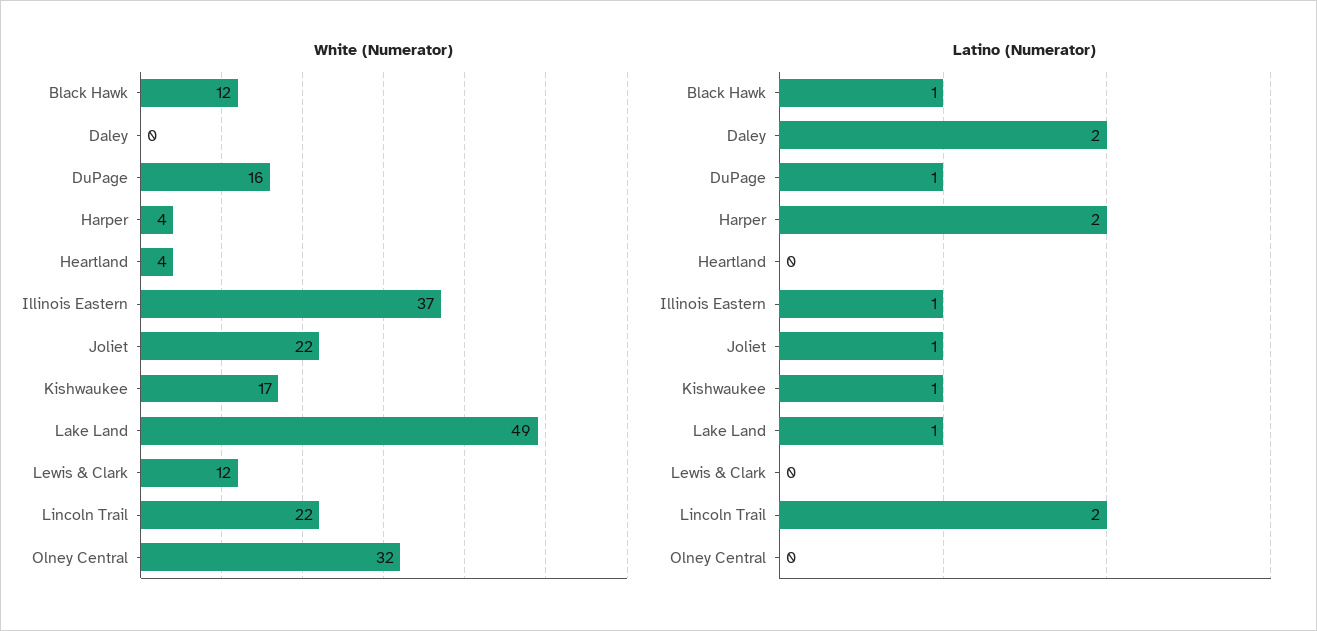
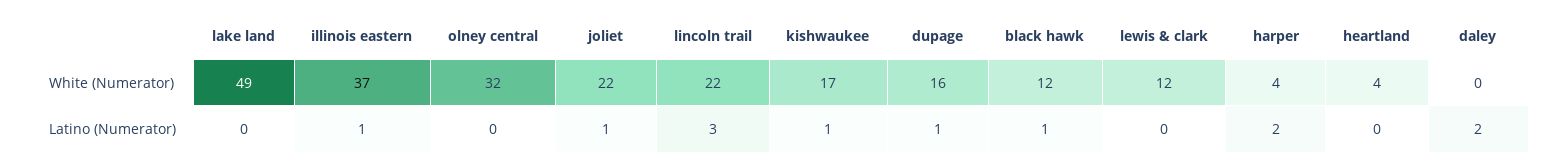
  {
    "White (Numerator)": {
      "Black Hawk": 12,
      "Daley": 0,
      "DuPage": 16,
      "Harper": 4,
      "Heartland": 4,
      "Illinois Eastern": 37,
      "Joliet": 22,
      "Kishwaukee": 17,
      "Lake Land": 49,
      "Lewis & Clark": 12,
      "Lincoln Trail": 22,
      "Olney Central": 32
    },
    "Latino (Numerator)": {
      "Black Hawk": 1,
      "Daley": 2,
      "DuPage": 1,
      "Harper": 2,
      "Heartland": 0,
      "Illinois Eastern": 1,
      "Joliet": 1,
      "Kishwaukee": 1,
-     "Lake Land": 1,
+     "Lake Land": 0,
      "Lewis & Clark": 0,
-     "Lincoln Trail": 2,
+     "Lincoln Trail": 3,
      "Olney Central": 0
    }
  }

